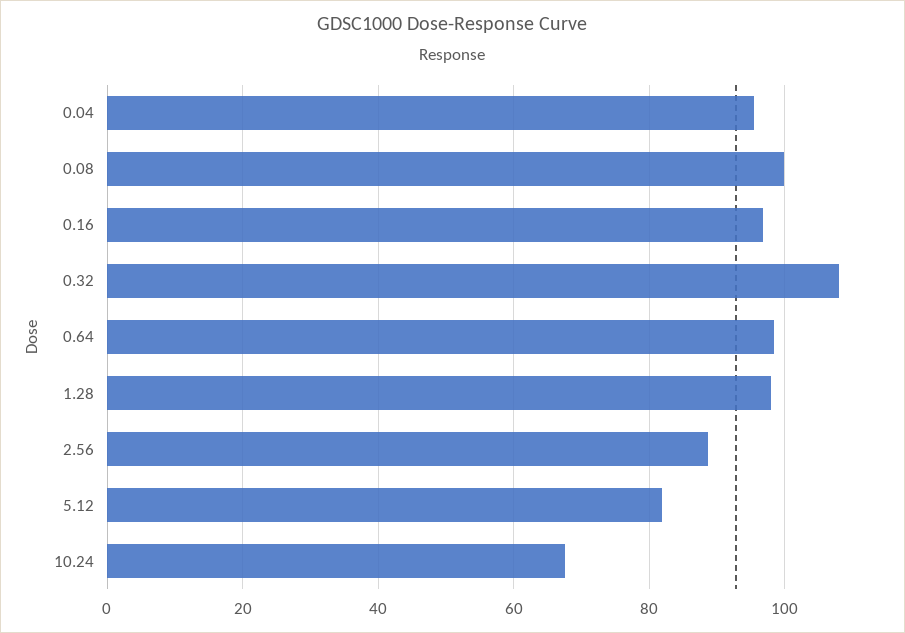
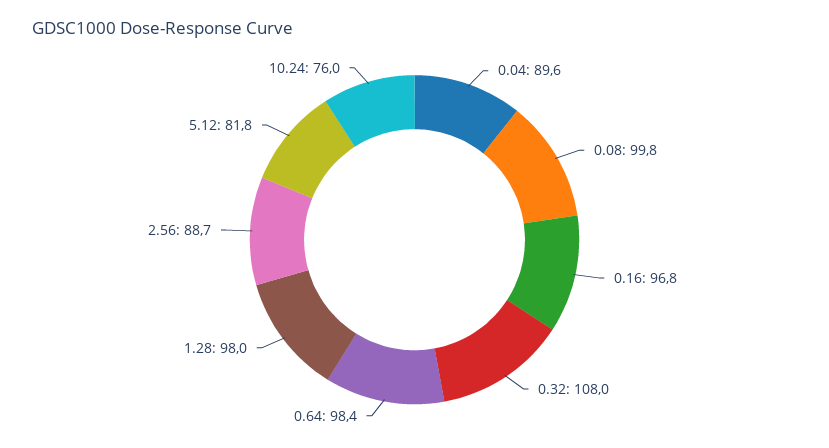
  {
-   "0.04": 96,
+   "0.04": 89.6,
    "0.08": 99.8,
    "0.16": 96.8,
    "0.32": 108,
    "0.64": 98.4,
    "1.28": 98,
    "2.56": 88.7,
    "5.12": 81.8,
-   "10.24": 68
+   "10.24": 76
  }

